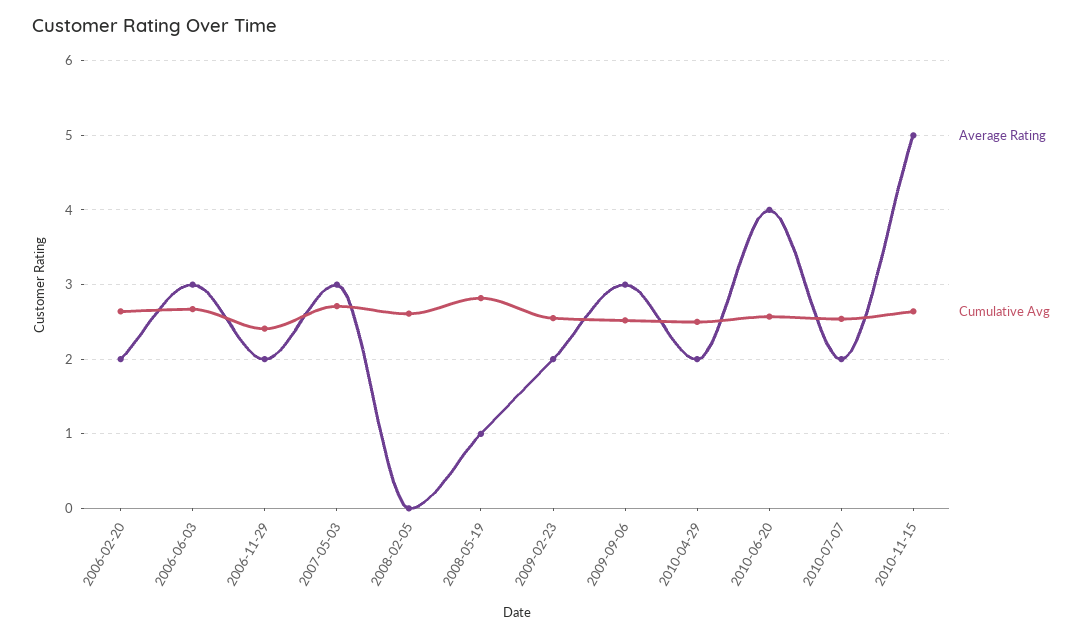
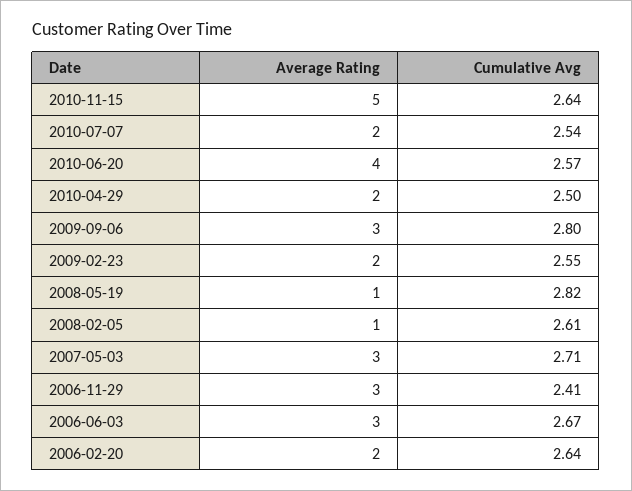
  {
    "Average Rating": {
      "2006-02-20": 2,
      "2006-06-03": 3,
-     "2006-11-29": 2,
+     "2006-11-29": 3,
      "2007-05-03": 3,
-     "2008-02-05": 0,
+     "2008-02-05": 1,
      "2008-05-19": 1,
      "2009-02-23": 2,
      "2009-09-06": 3,
      "2010-04-29": 2,
      "2010-06-20": 4,
      "2010-07-07": 2,
      "2010-11-15": 5
    },
    "Cumulative Avg": {
      "2006-02-20": 2.64,
      "2006-06-03": 2.67,
      "2006-11-29": 2.41,
      "2007-05-03": 2.71,
      "2008-02-05": 2.61,
      "2008-05-19": 2.82,
      "2009-02-23": 2.55,
-     "2009-09-06": 2.5,
+     "2009-09-06": 2.8,
      "2010-04-29": 2.5,
      "2010-06-20": 2.57,
      "2010-07-07": 2.54,
      "2010-11-15": 2.64
    }
  }

